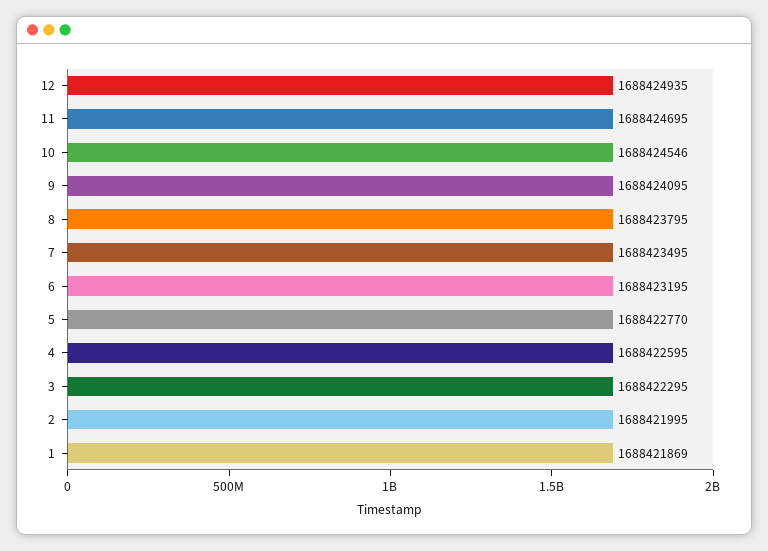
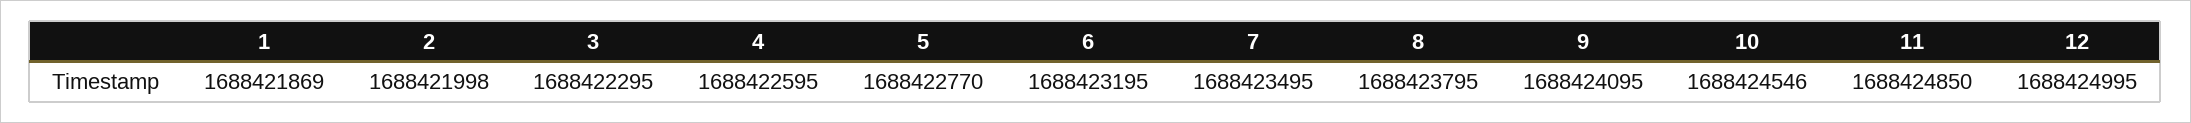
  {
-   "12": 1688424935,
+   "12": 1688424995,
-   "11": 1688424695,
+   "11": 1688424850,
    "10": 1688424546,
    "9": 1688424095,
    "8": 1688423795,
    "7": 1688423495,
    "6": 1688423195,
    "5": 1688422770,
    "4": 1688422595,
    "3": 1688422295,
-   "2": 1688421995,
+   "2": 1688421998,
    "1": 1688421869
  }

